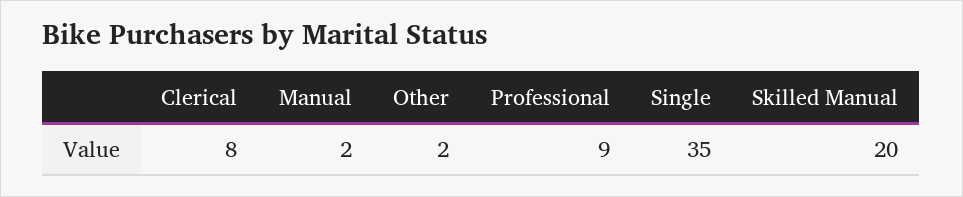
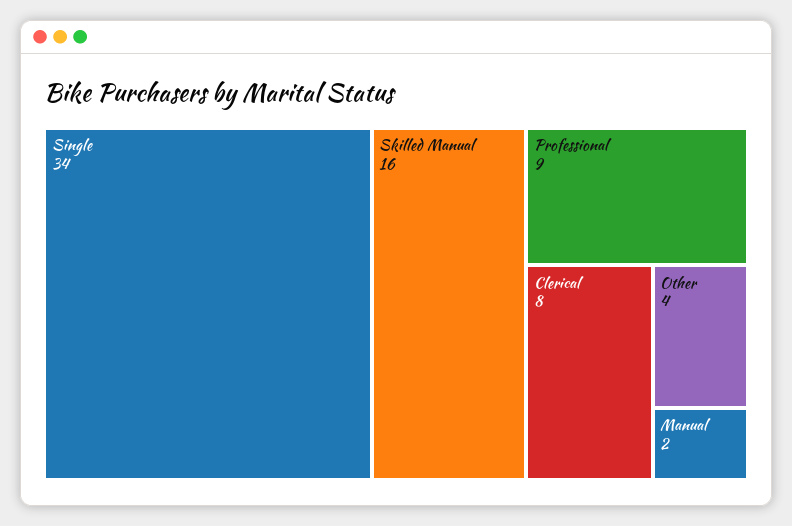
  {
    "Clerical": 8,
    "Manual": 2,
-   "Other": 2,
+   "Other": 4,
    "Professional": 9,
-   "Single": 35,
+   "Single": 34,
-   "Skilled Manual": 20
+   "Skilled Manual": 16
  }

